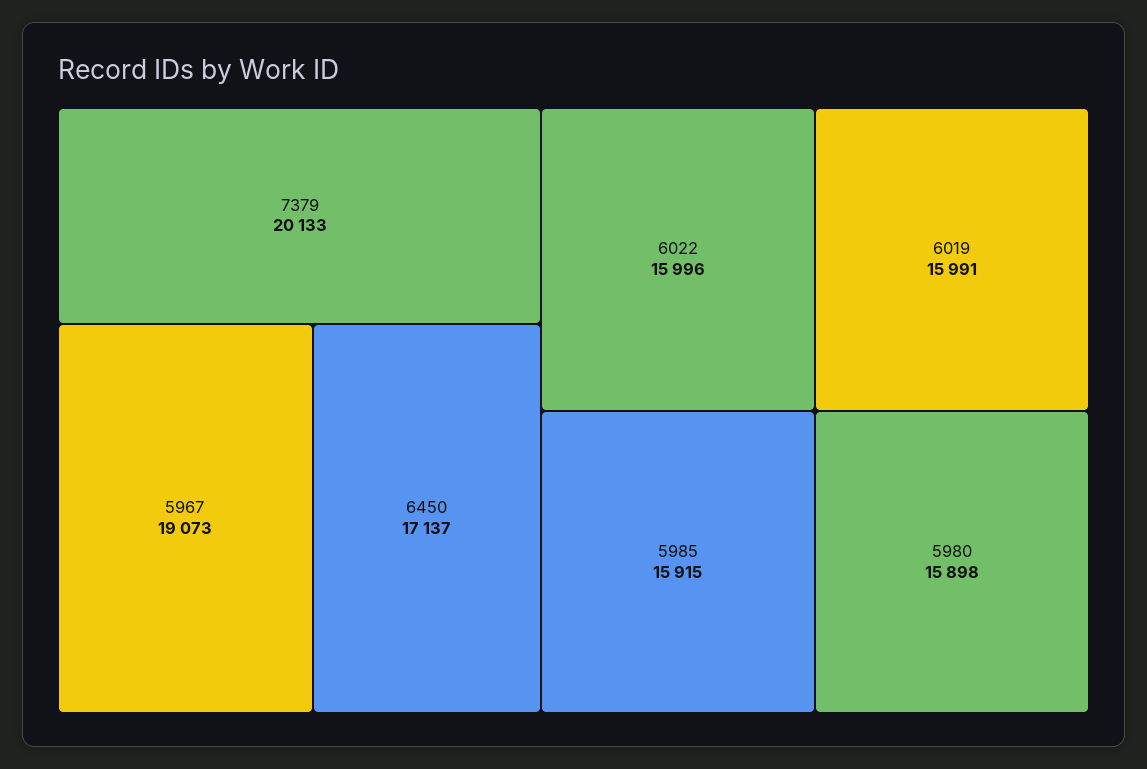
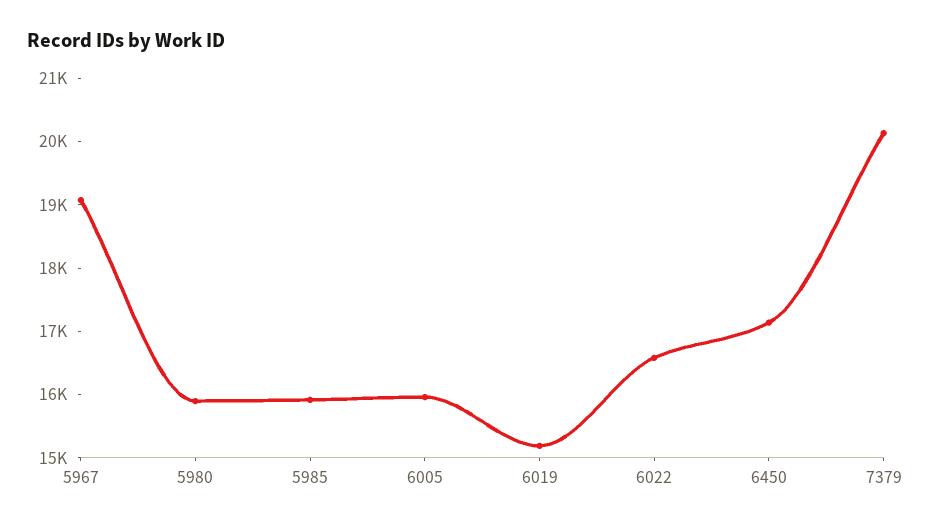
  {
    "7379": 20133,
    "5967": 19073,
    "6450": 17137,
-   "6022": 15996,
+   "6022": 16600,
-   "6019": 15991,
+   "6019": 15200,
    "5985": 15915,
-   "5980": 15898
+   "5980": 15898,
+   "6005": 16000
  }

